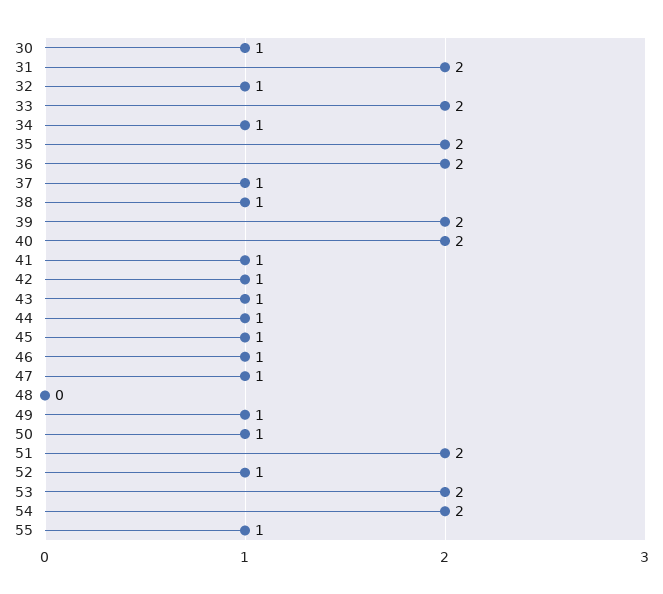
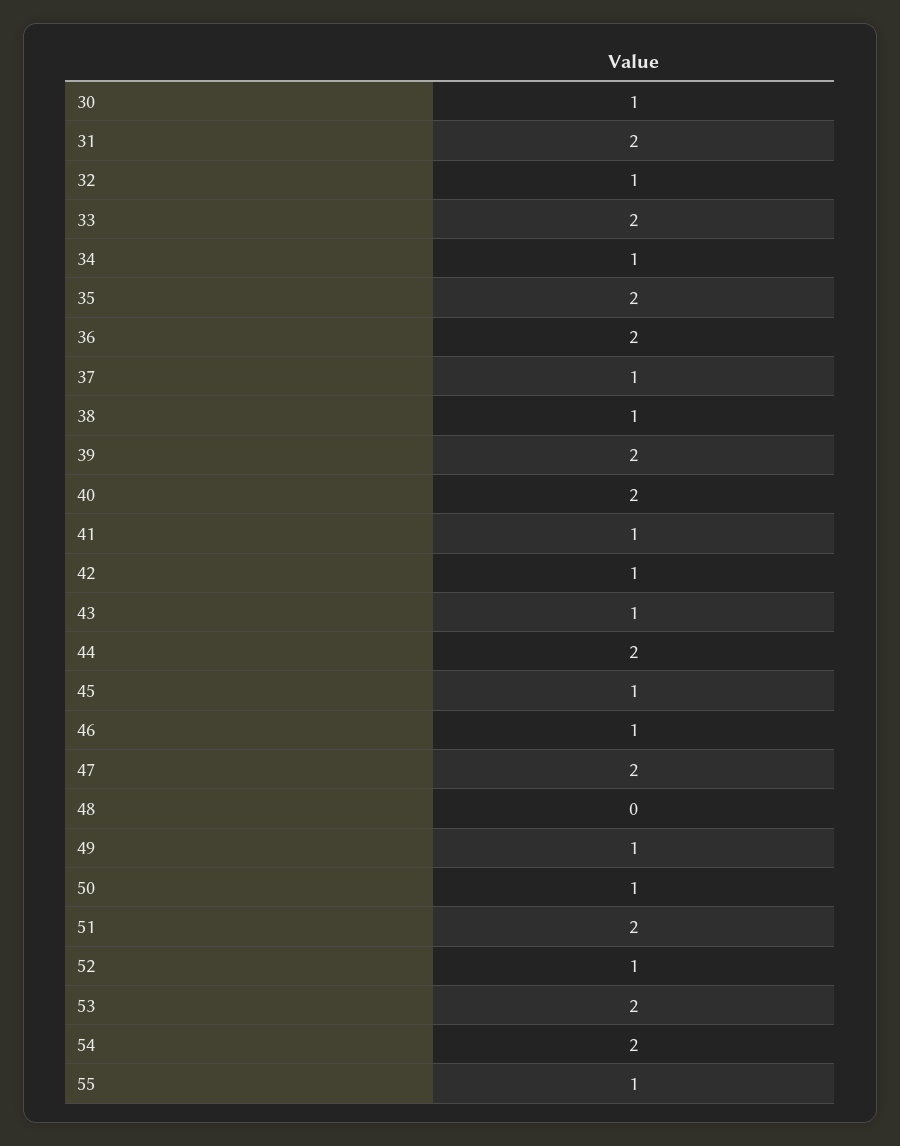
  {
    "30": 1,
    "31": 2,
    "32": 1,
    "33": 2,
    "34": 1,
    "35": 2,
    "36": 2,
    "37": 1,
    "38": 1,
    "39": 2,
    "40": 2,
    "41": 1,
    "42": 1,
    "43": 1,
-   "44": 1,
+   "44": 2,
    "45": 1,
    "46": 1,
-   "47": 1,
+   "47": 2,
    "48": 0,
    "49": 1,
    "50": 1,
    "51": 2,
    "52": 1,
    "53": 2,
    "54": 2,
    "55": 1
  }

